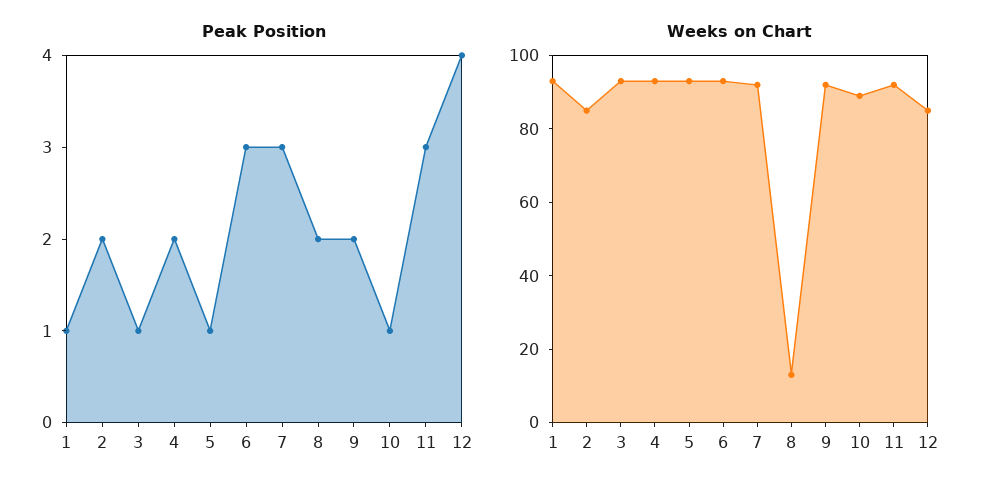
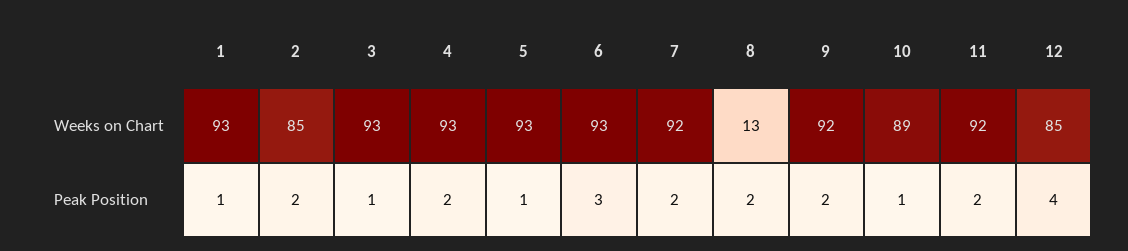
  {
    "Peak Position": {
      "1": 1,
      "2": 2,
      "3": 1,
      "4": 2,
      "5": 1,
      "6": 3,
-     "7": 3,
+     "7": 2,
      "8": 2,
      "9": 2,
      "10": 1,
-     "11": 3,
+     "11": 2,
      "12": 4
    },
    "Weeks on Chart": {
      "1": 93,
      "2": 85,
      "3": 93,
      "4": 93,
      "5": 93,
      "6": 93,
      "7": 92,
      "8": 13,
      "9": 92,
      "10": 89,
      "11": 92,
      "12": 85
    }
  }

